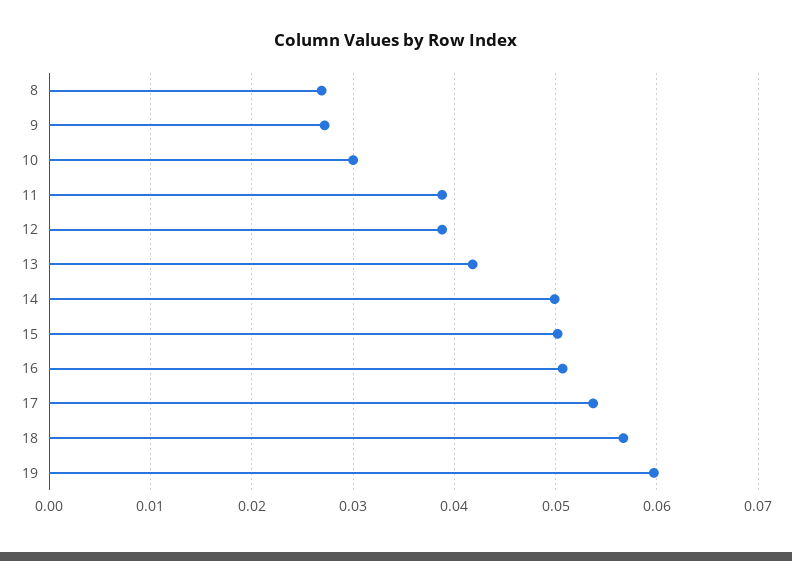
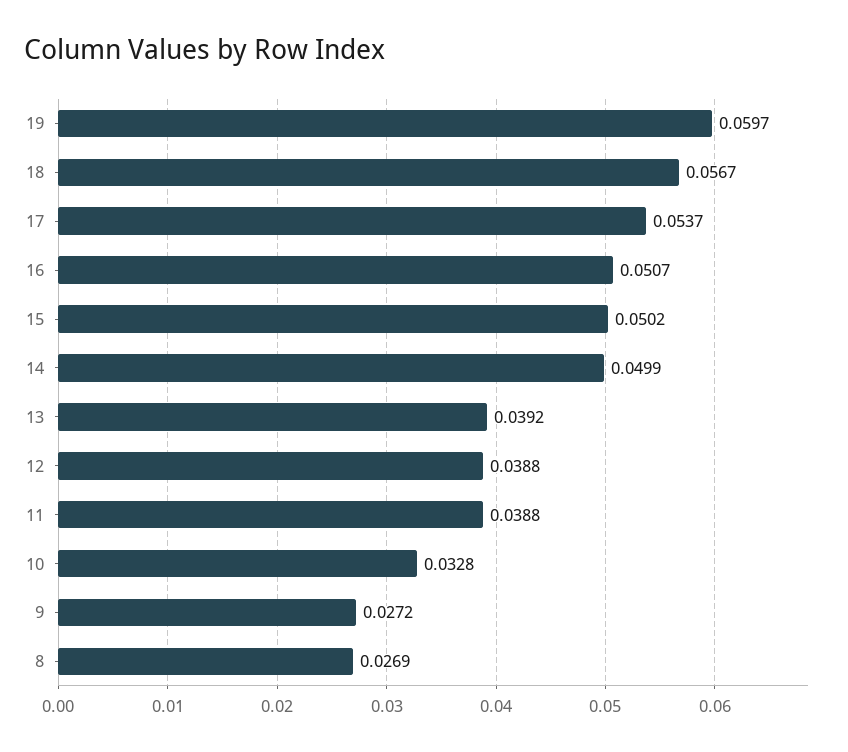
  {
    "8": 0.0269,
    "9": 0.0272,
-   "10": 0.03,
+   "10": 0.0328,
    "11": 0.0388,
    "12": 0.0388,
-   "13": 0.042,
+   "13": 0.0392,
    "14": 0.0499,
    "15": 0.0502,
    "16": 0.0507,
    "17": 0.0537,
    "18": 0.0567,
    "19": 0.0597
  }

